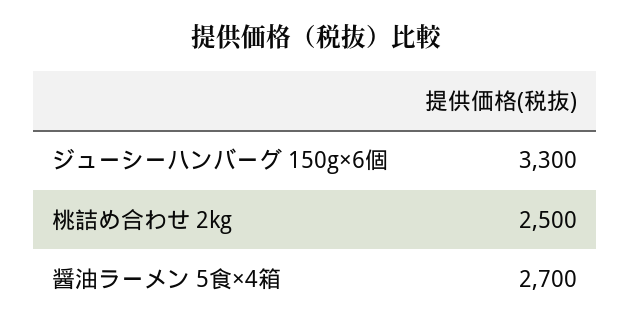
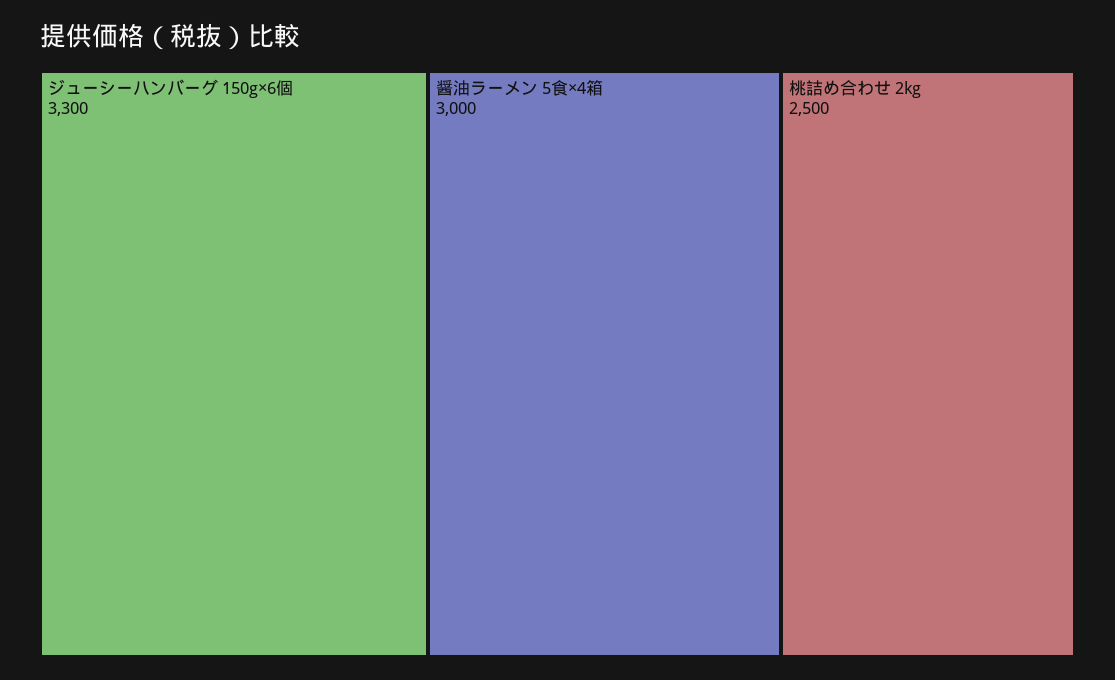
  {
    "ジューシーハンバーグ 150g×6個": 3300,
    "桃詰め合わせ 2kg": 2500,
-   "醤油ラーメン 5食×4箱": 2700
+   "醤油ラーメン 5食×4箱": 3000
  }

